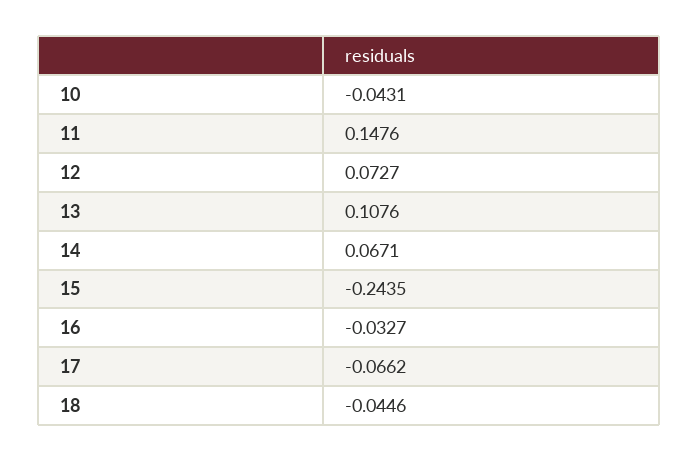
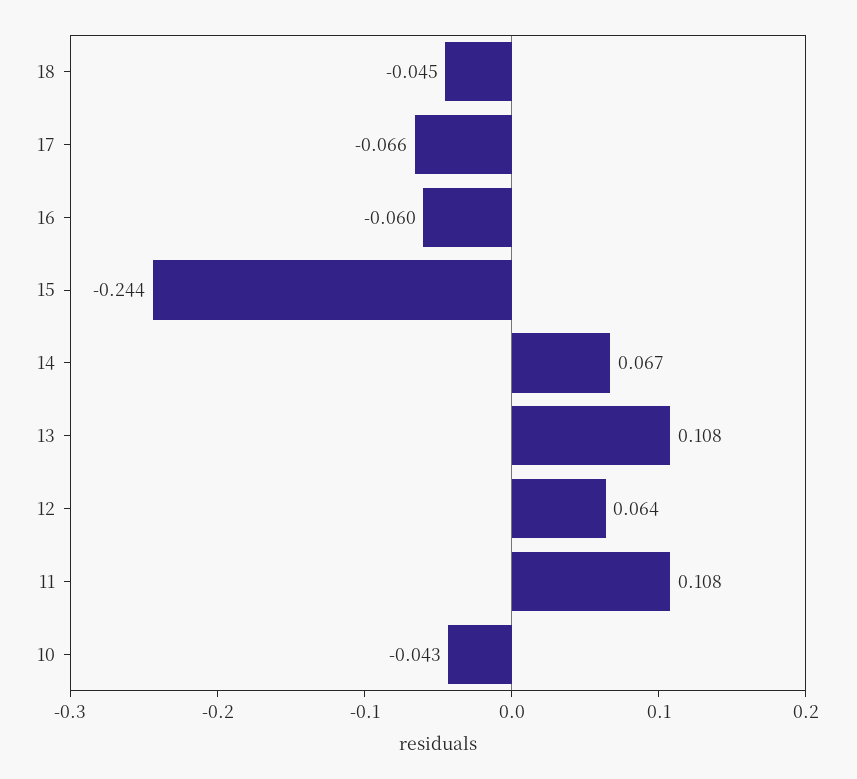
  {
    "10": -0.0431,
-   "11": 0.1476,
+   "11": 0.108,
-   "12": 0.0727,
+   "12": 0.064,
    "13": 0.1076,
    "14": 0.0671,
    "15": -0.2435,
-   "16": -0.0327,
+   "16": -0.06,
    "17": -0.0662,
    "18": -0.0446
  }

